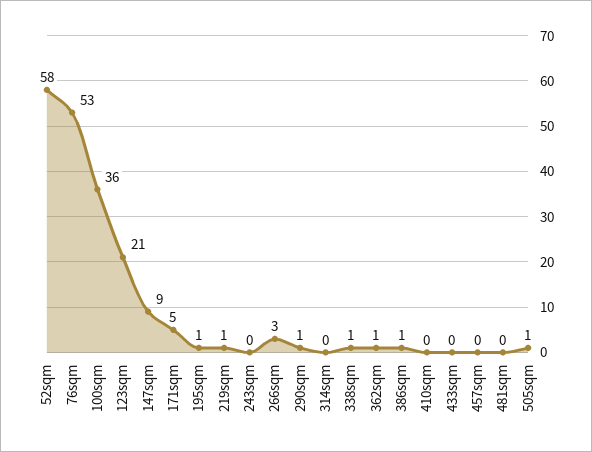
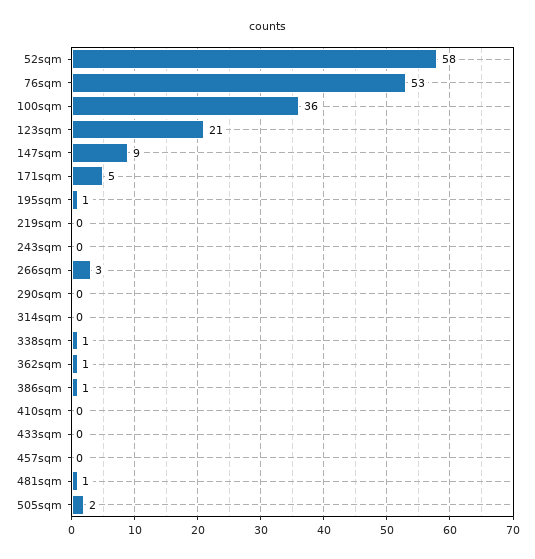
  {
    "52sqm": 58,
    "76sqm": 53,
    "100sqm": 36,
    "123sqm": 21,
    "147sqm": 9,
    "171sqm": 5,
    "195sqm": 1,
-   "219sqm": 1,
+   "219sqm": 0,
    "243sqm": 0,
    "266sqm": 3,
-   "290sqm": 1,
+   "290sqm": 0,
    "314sqm": 0,
    "338sqm": 1,
    "362sqm": 1,
    "386sqm": 1,
    "410sqm": 0,
    "433sqm": 0,
    "457sqm": 0,
-   "481sqm": 0,
+   "481sqm": 1,
-   "505sqm": 1
+   "505sqm": 2
  }

